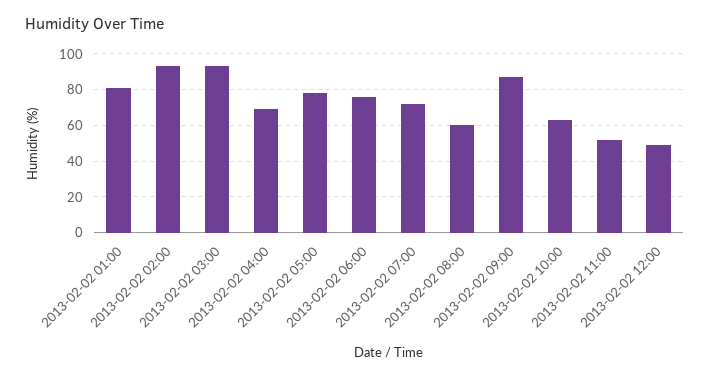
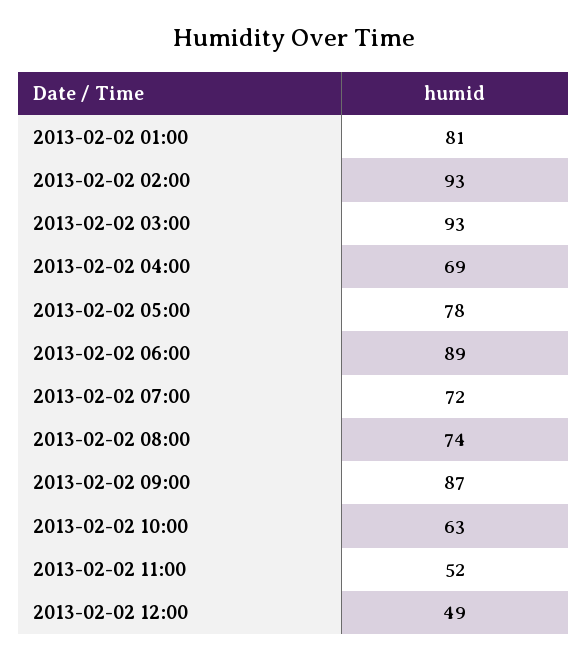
  {
    "2013-02-02 01:00": 81,
    "2013-02-02 02:00": 93,
    "2013-02-02 03:00": 93,
    "2013-02-02 04:00": 69,
    "2013-02-02 05:00": 78,
-   "2013-02-02 06:00": 75,
+   "2013-02-02 06:00": 89,
    "2013-02-02 07:00": 72,
-   "2013-02-02 08:00": 60,
+   "2013-02-02 08:00": 74,
    "2013-02-02 09:00": 87,
    "2013-02-02 10:00": 63,
    "2013-02-02 11:00": 52,
    "2013-02-02 12:00": 49
  }

